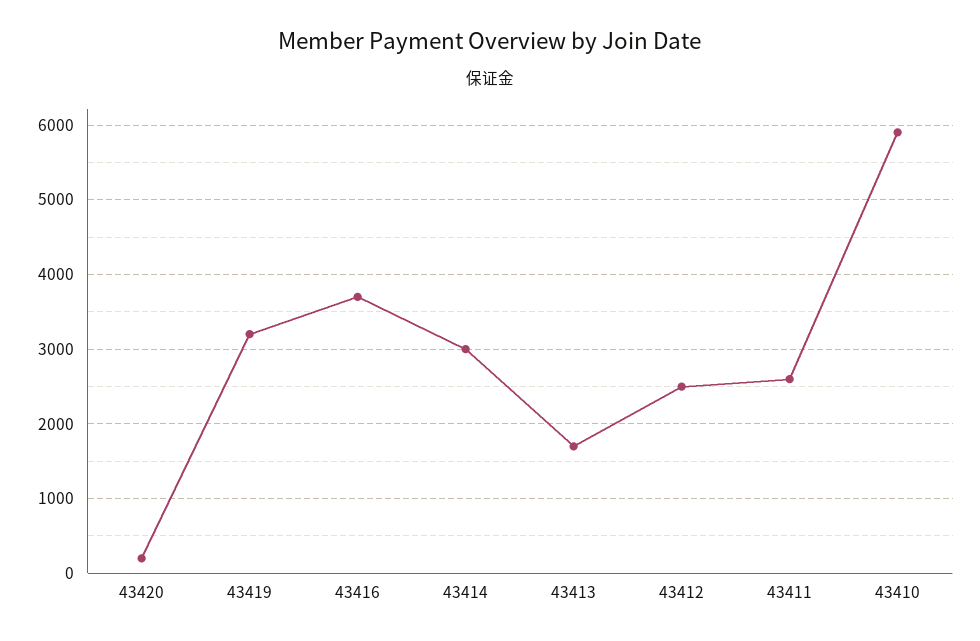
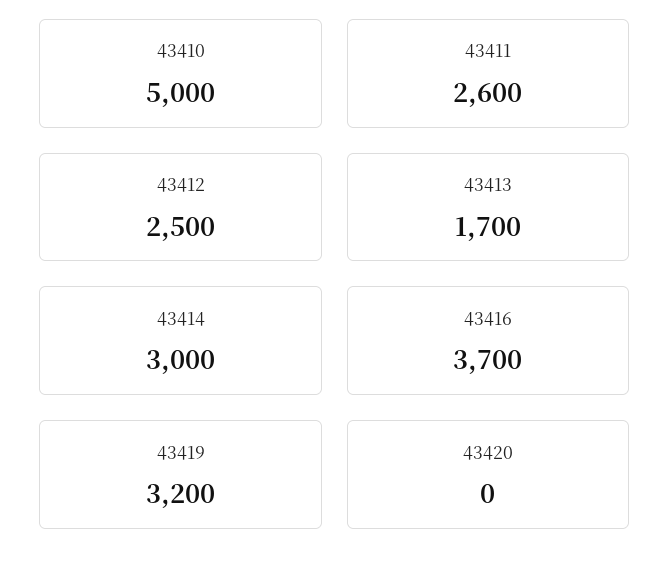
  {
-   "43420": 200,
+   "43420": 0,
    "43419": 3200,
    "43416": 3700,
    "43414": 3000,
    "43413": 1700,
    "43412": 2500,
    "43411": 2600,
-   "43410": 5900
+   "43410": 5000
  }

